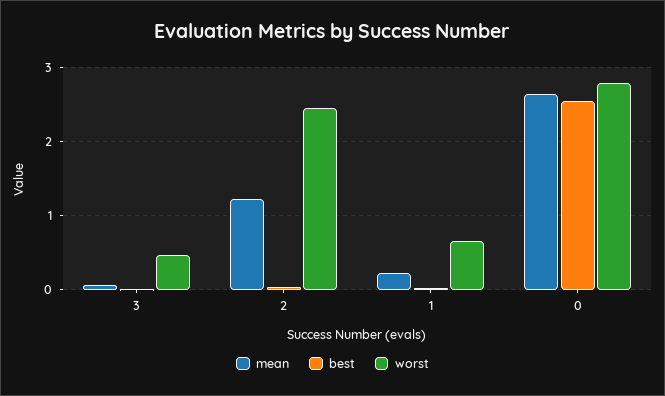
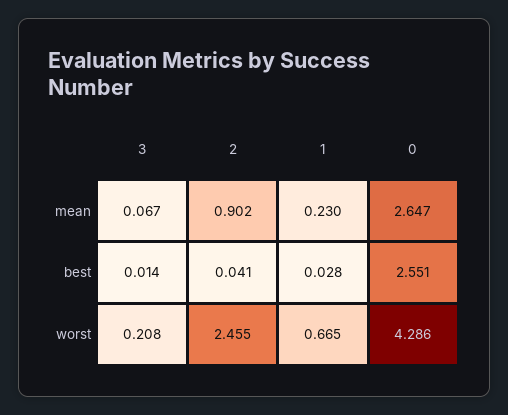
  {
    "mean": {
      "3": 0.067,
-     "2": 1.2,
+     "2": 0.902,
      "1": 0.23,
      "0": 2.647
    },
    "best": {
      "3": 0.014,
      "2": 0.041,
      "1": 0.028,
      "0": 2.551
    },
    "worst": {
-     "3": 0.5,
+     "3": 0.208,
      "2": 2.455,
      "1": 0.665,
-     "0": 2.8
+     "0": 4.286
    }
  }

